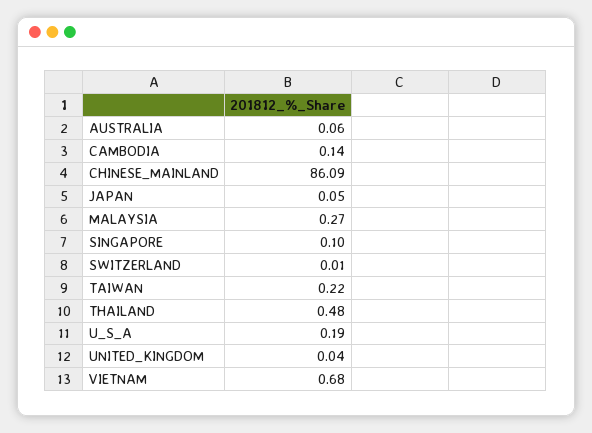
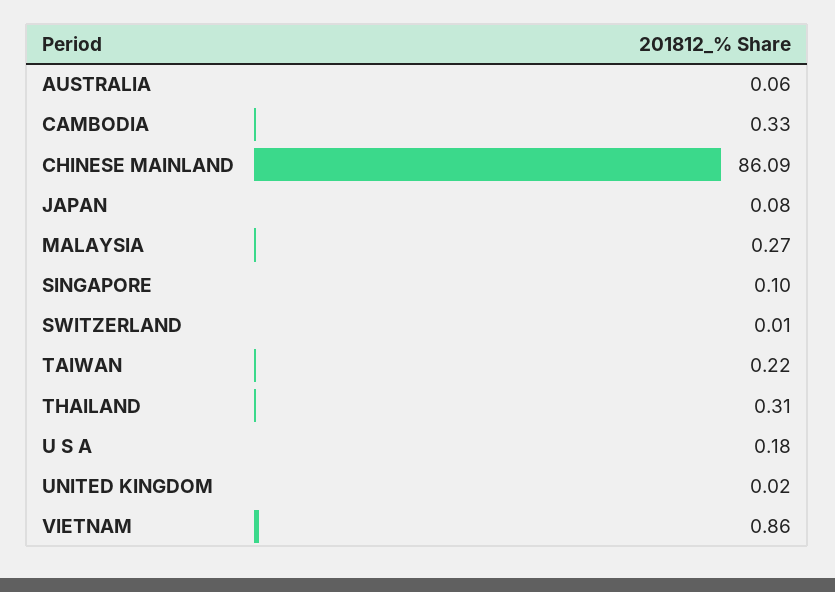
  {
    "AUSTRALIA": 0.06,
-   "CAMBODIA": 0.14,
+   "CAMBODIA": 0.33,
    "CHINESE_MAINLAND": 86.09,
-   "JAPAN": 0.05,
+   "JAPAN": 0.08,
    "MALAYSIA": 0.27,
    "SINGAPORE": 0.1,
    "SWITZERLAND": 0.01,
    "TAIWAN": 0.22,
-   "THAILAND": 0.48,
+   "THAILAND": 0.31,
-   "U_S_A": 0.19,
+   "U_S_A": 0.18,
-   "UNITED_KINGDOM": 0.04,
+   "UNITED_KINGDOM": 0.02,
-   "VIETNAM": 0.68
+   "VIETNAM": 0.86
  }

